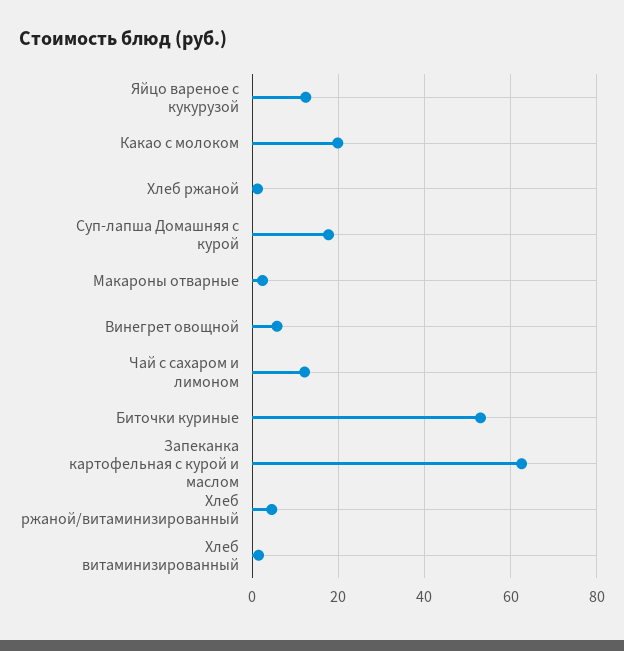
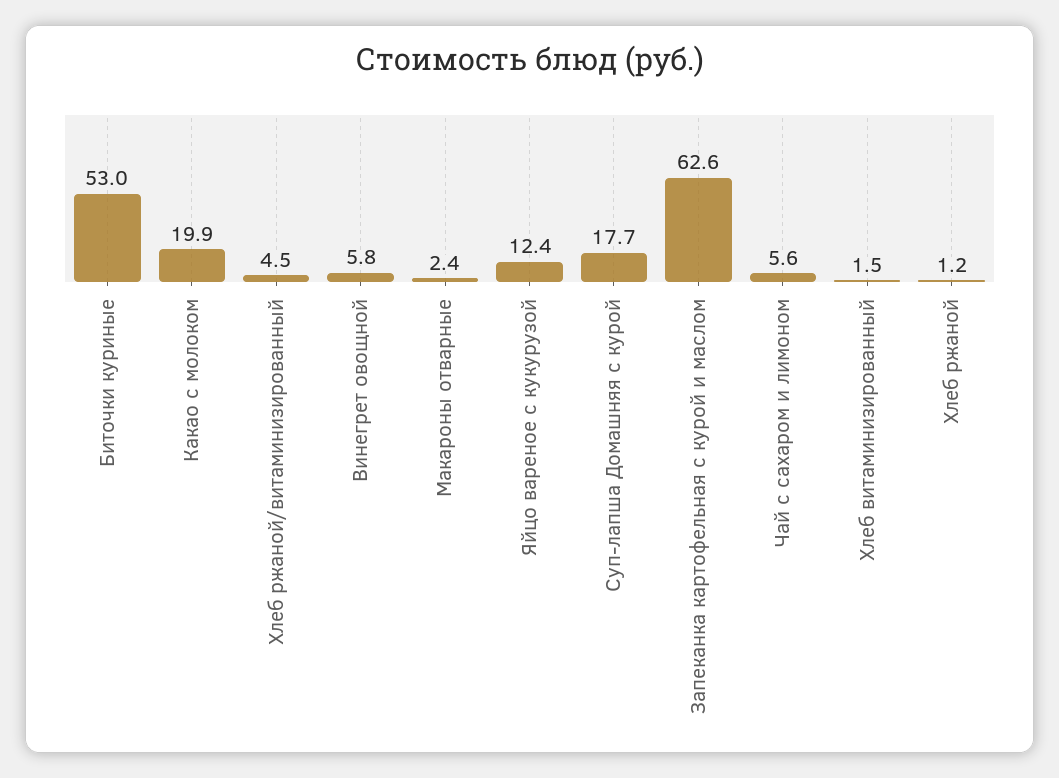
  {
    "Яйцо вареное с кукурузой": 12.4,
    "Какао с молоком": 19.9,
    "Хлеб ржаной": 1.2,
    "Суп-лапша Домашняя с курой": 17.7,
    "Макароны отварные": 2.4,
    "Винегрет овощной": 5.8,
-   "Чай с сахаром и лимоном": 12,
+   "Чай с сахаром и лимоном": 5.6,
    "Биточки куриные": 53,
    "Запеканка картофельная с курой и маслом": 62.6,
    "Хлеб ржаной/витаминизированный": 4.5,
    "Хлеб витаминизированный": 1.5
  }

